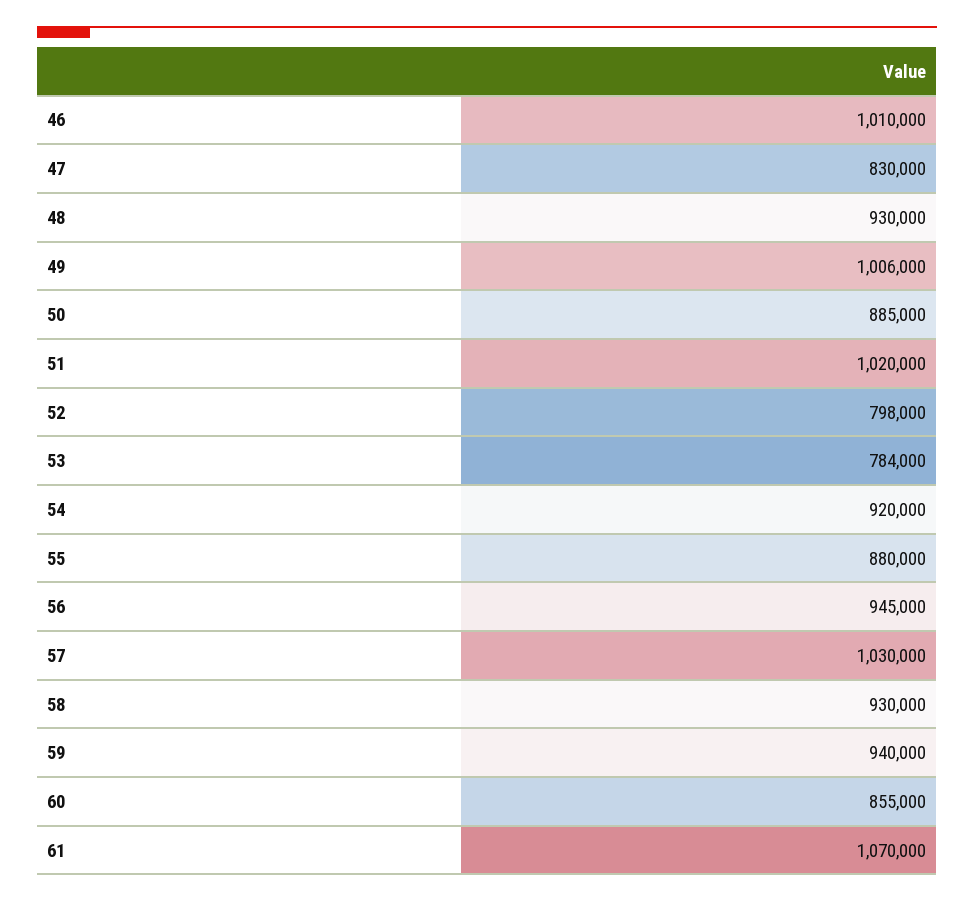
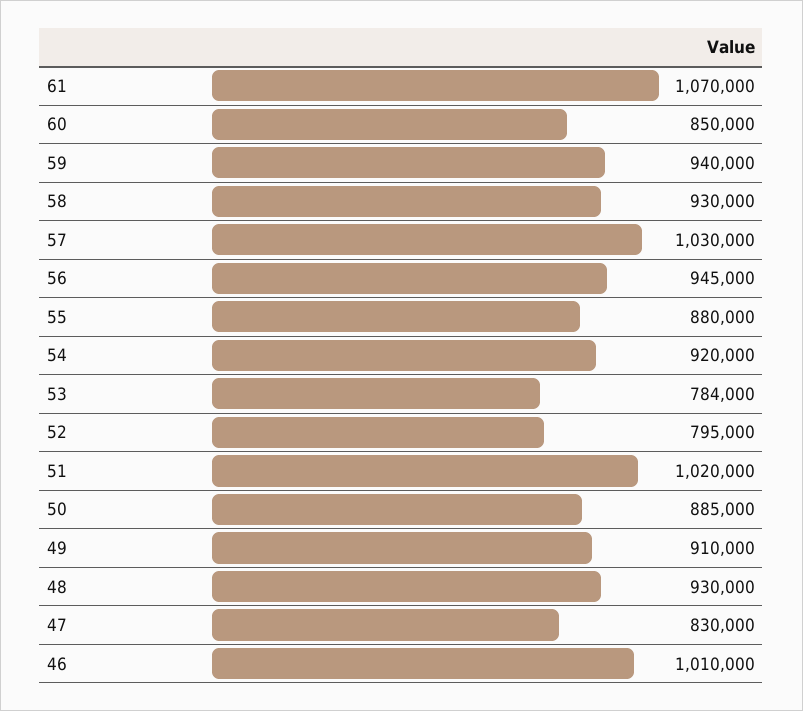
  {
    "46": 1010000,
    "47": 830000,
    "48": 930000,
-   "49": 1006000,
+   "49": 910000,
    "50": 885000,
    "51": 1020000,
-   "52": 798000,
+   "52": 795000,
    "53": 784000,
    "54": 920000,
    "55": 880000,
    "56": 945000,
    "57": 1030000,
    "58": 930000,
    "59": 940000,
-   "60": 855000,
+   "60": 850000,
    "61": 1070000
  }

